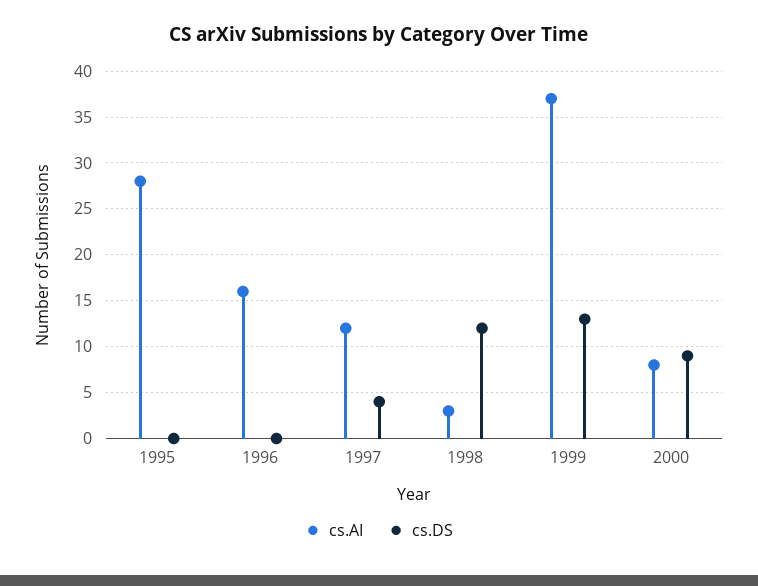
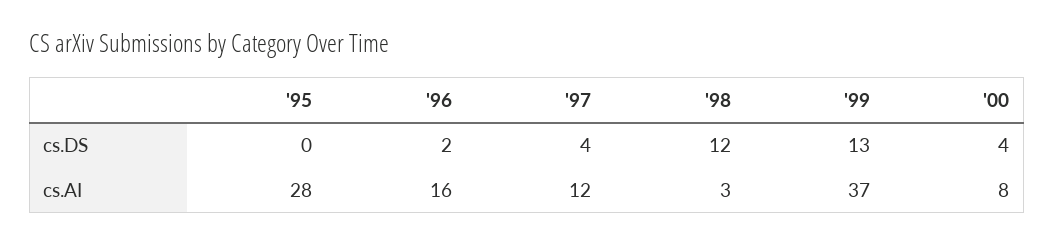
  {
    "cs.AI": {
      "1995": 28,
      "1996": 16,
      "1997": 12,
      "1998": 3,
      "1999": 37,
      "2000": 8
    },
    "cs.DS": {
      "1995": 0,
-     "1996": 0,
+     "1996": 2,
      "1997": 4,
      "1998": 12,
      "1999": 13,
-     "2000": 9
+     "2000": 4
    }
  }

